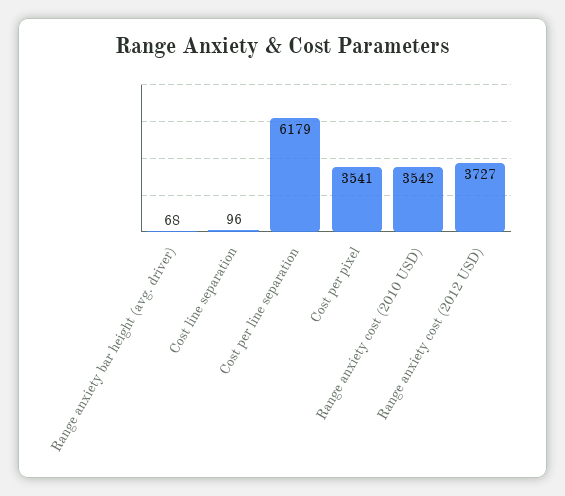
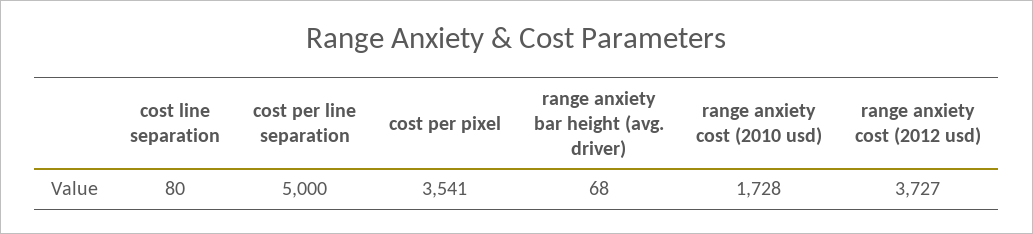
  {
    "Range anxiety bar height (avg. driver)": 68,
-   "Cost line separation": 96,
+   "Cost line separation": 80,
-   "Cost per line separation": 6179,
+   "Cost per line separation": 5000,
    "Cost per pixel": 3541,
-   "Range anxiety cost (2010 USD)": 3542,
+   "Range anxiety cost (2010 USD)": 1728,
    "Range anxiety cost (2012 USD)": 3727
  }

